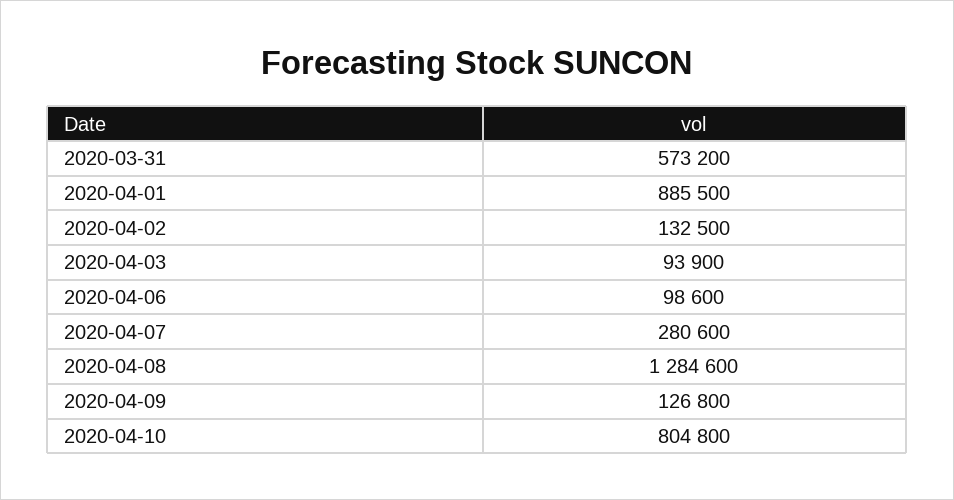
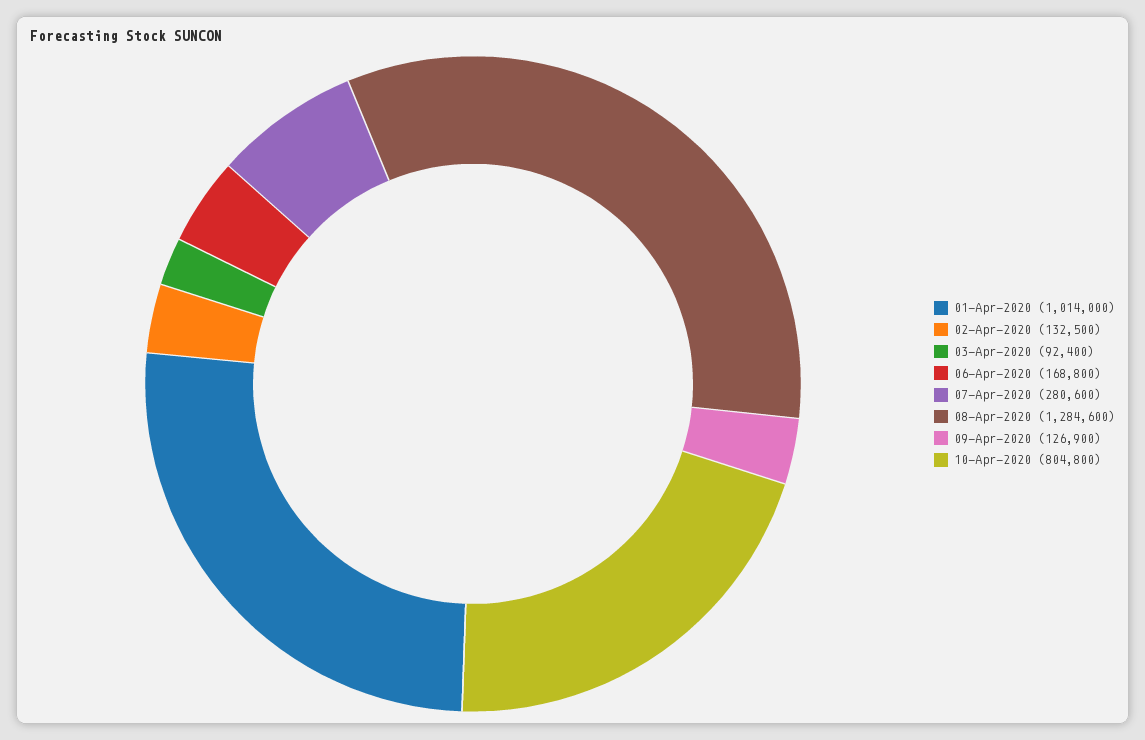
  {
-   "2020-03-31": 573200,
-   "2020-04-01": 885500,
+   "2020-04-01": 1014000,
    "2020-04-02": 132500,
-   "2020-04-03": 93900,
+   "2020-04-03": 92400,
-   "2020-04-06": 98600,
+   "2020-04-06": 168800,
    "2020-04-07": 280600,
    "2020-04-08": 1284600,
-   "2020-04-09": 126800,
+   "2020-04-09": 126900,
    "2020-04-10": 804800
  }

